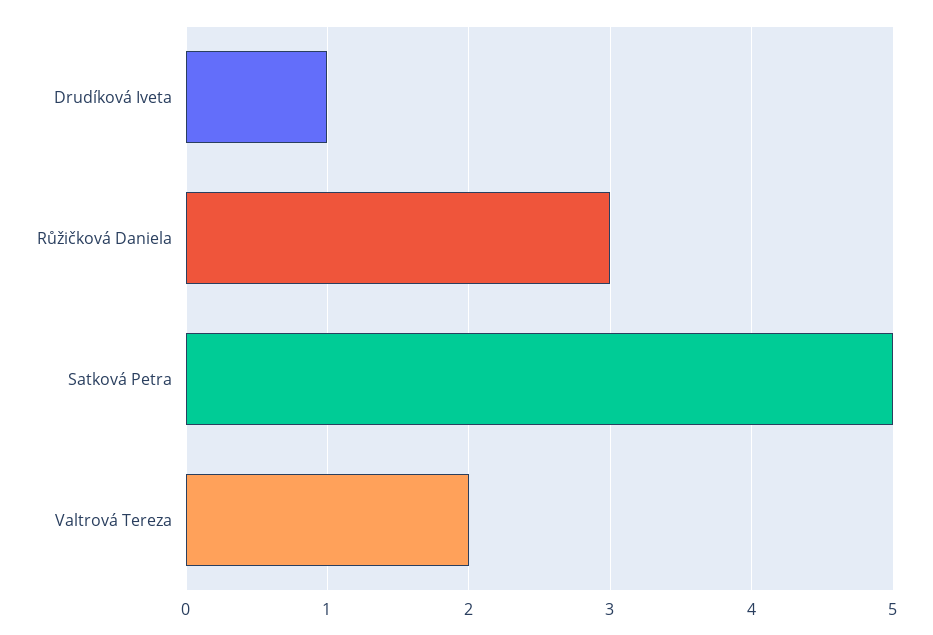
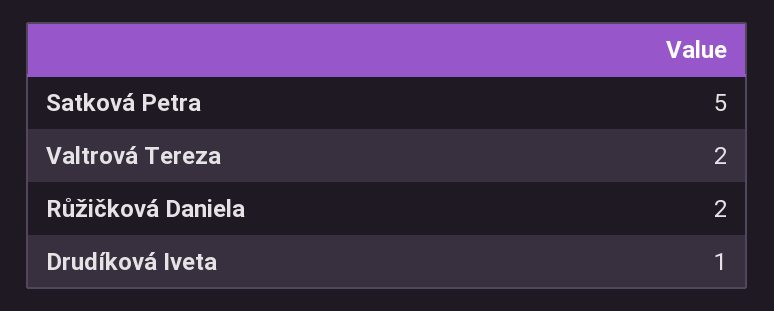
  {
    "Drudíková Iveta": 1,
-   "Růžičková Daniela": 3,
+   "Růžičková Daniela": 2,
    "Satková Petra": 5,
    "Valtrová Tereza": 2
  }

